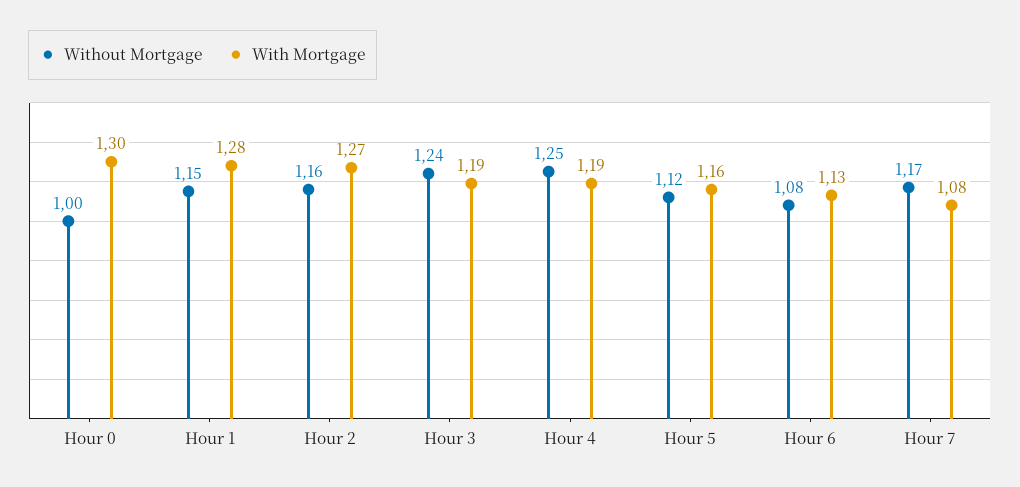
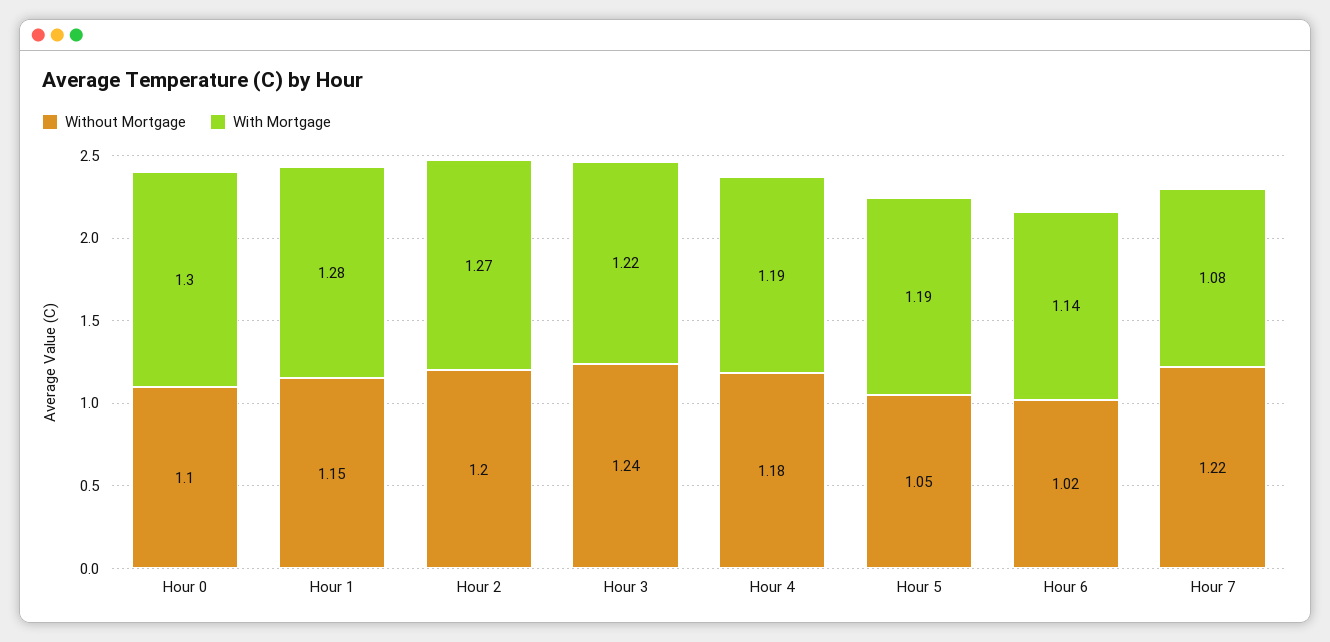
  {
    "Without Mortgage": {
-     "Hour 0": 1,
+     "Hour 0": 1.1,
      "Hour 1": 1.15,
-     "Hour 2": 1.16,
+     "Hour 2": 1.2,
      "Hour 3": 1.24,
-     "Hour 4": 1.25,
+     "Hour 4": 1.18,
-     "Hour 5": 1.12,
+     "Hour 5": 1.05,
-     "Hour 6": 1.08,
+     "Hour 6": 1.02,
-     "Hour 7": 1.17
+     "Hour 7": 1.22
    },
    "With Mortgage": {
      "Hour 0": 1.3,
      "Hour 1": 1.28,
      "Hour 2": 1.27,
-     "Hour 3": 1.19,
+     "Hour 3": 1.22,
      "Hour 4": 1.19,
-     "Hour 5": 1.16,
+     "Hour 5": 1.19,
-     "Hour 6": 1.13,
+     "Hour 6": 1.14,
      "Hour 7": 1.08
    }
  }

